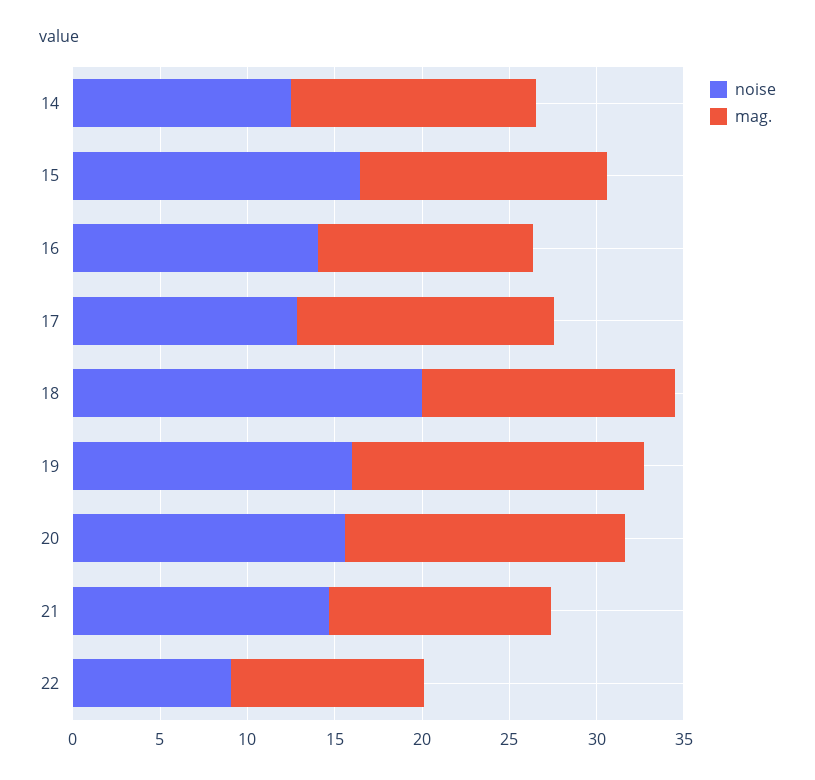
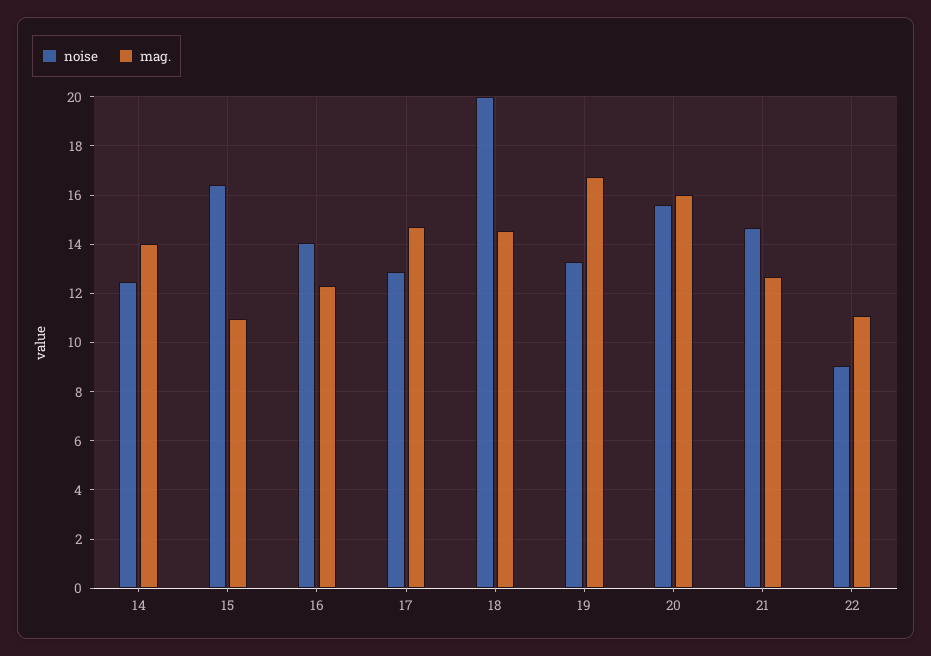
  {
    "noise": {
      "14": 12.5,
      "15": 16.5,
      "16": 14,
      "17": 12.75,
      "18": 20,
-     "19": 16,
+     "19": 13.25,
      "20": 15.5,
      "21": 14.75,
      "22": 9
    },
    "mag.": {
      "14": 14,
-     "15": 14,
+     "15": 11,
      "16": 12.25,
      "17": 14.75,
      "18": 14.5,
      "19": 16.75,
      "20": 16,
      "21": 12.75,
      "22": 11
    }
  }

